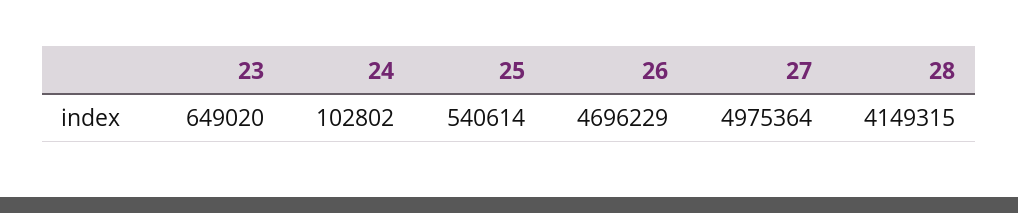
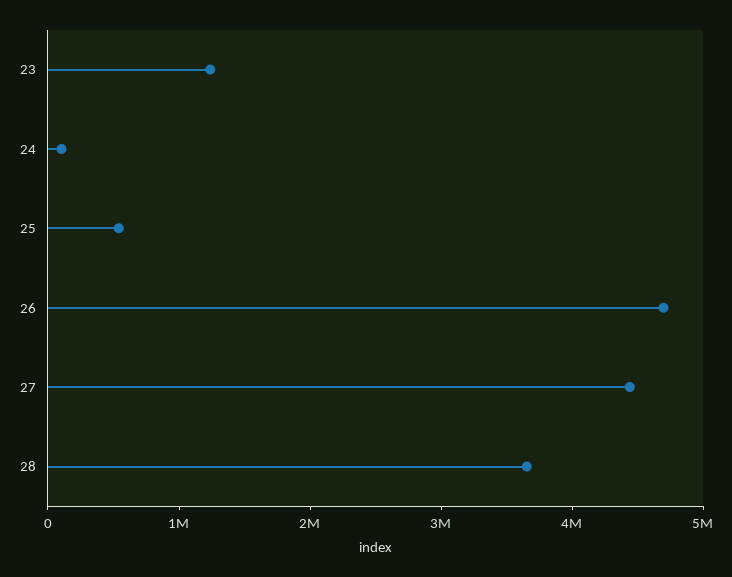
  {
-   "23": 649020,
+   "23": 1200000,
    "24": 102802,
    "25": 540614,
    "26": 4696229,
-   "27": 4975364,
+   "27": 4400000,
-   "28": 4149315
+   "28": 3600000
  }

